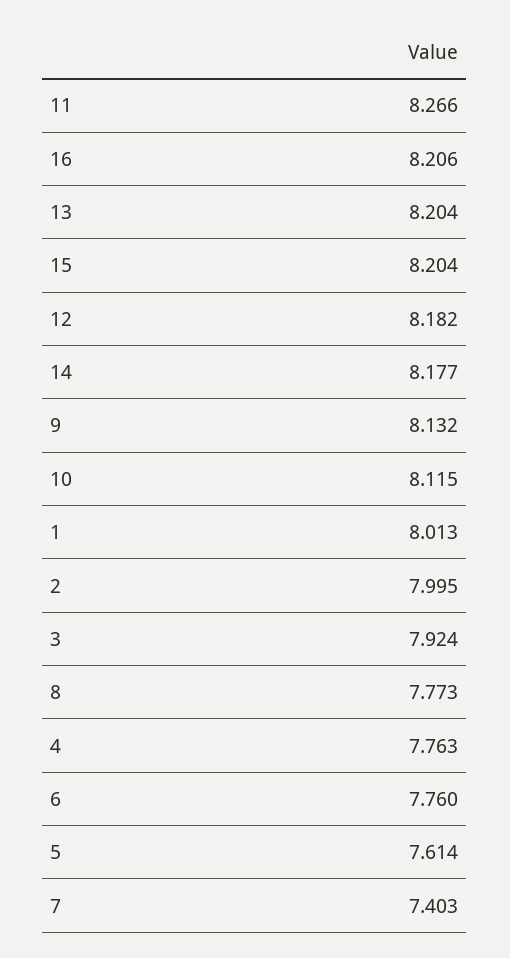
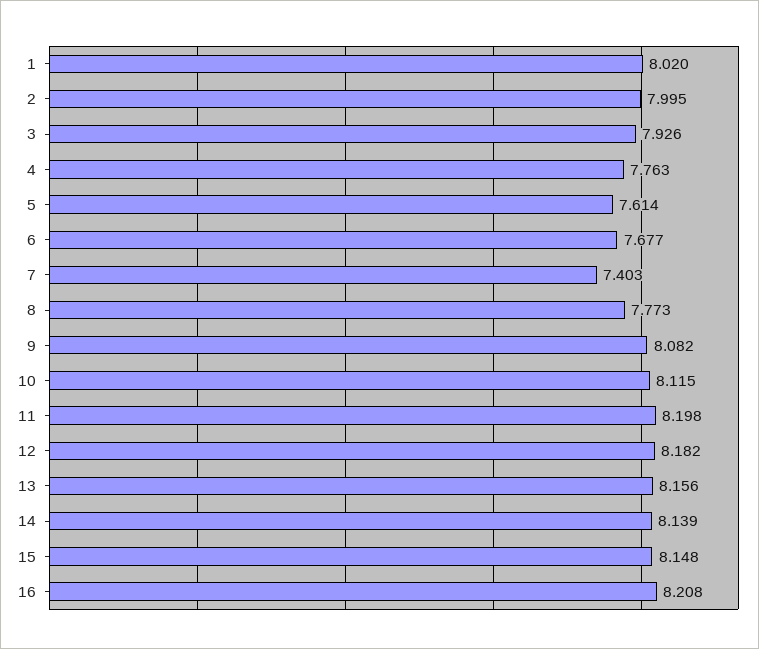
  {
-   "11": 8.266,
+   "11": 8.198,
-   "16": 8.206,
+   "16": 8.208,
-   "13": 8.204,
+   "13": 8.156,
-   "15": 8.204,
+   "15": 8.148,
    "12": 8.182,
-   "14": 8.177,
+   "14": 8.139,
-   "9": 8.132,
+   "9": 8.082,
    "10": 8.115,
-   "1": 8.013,
+   "1": 8.02,
    "2": 7.995,
-   "3": 7.924,
+   "3": 7.926,
    "8": 7.773,
    "4": 7.763,
-   "6": 7.76,
+   "6": 7.677,
    "5": 7.614,
    "7": 7.403
  }

